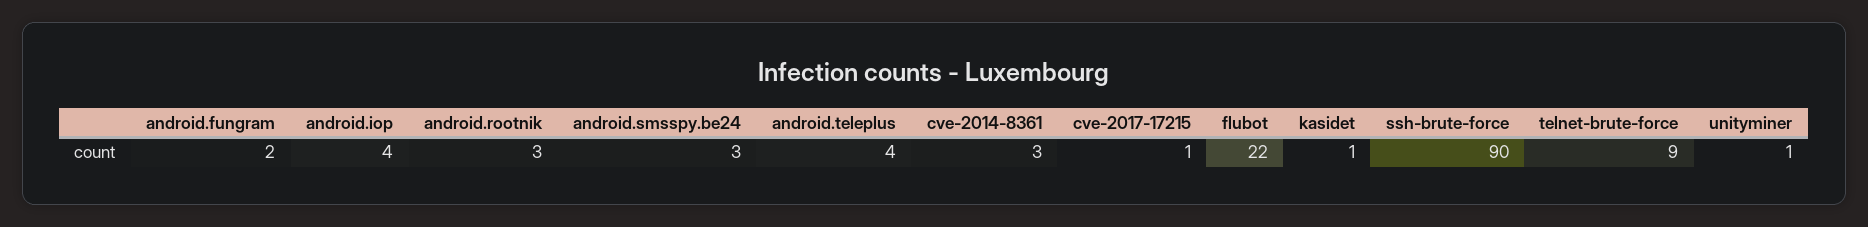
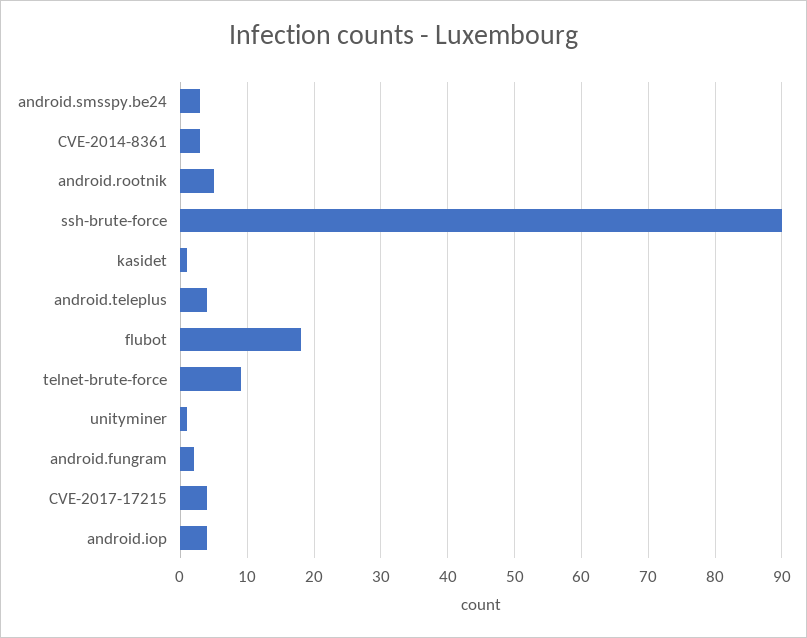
  {
    "android.fungram": 2,
    "android.iop": 4,
-   "android.rootnik": 3,
+   "android.rootnik": 5,
    "android.smsspy.be24": 3,
    "android.teleplus": 4,
    "cve-2014-8361": 3,
-   "cve-2017-17215": 1,
+   "cve-2017-17215": 4,
-   "flubot": 22,
+   "flubot": 18,
    "kasidet": 1,
    "ssh-brute-force": 90,
    "telnet-brute-force": 9,
    "unityminer": 1
  }

